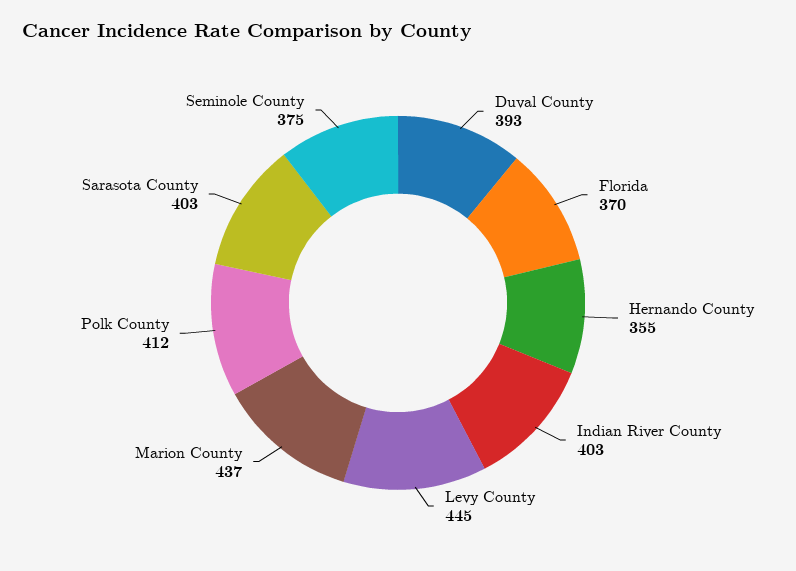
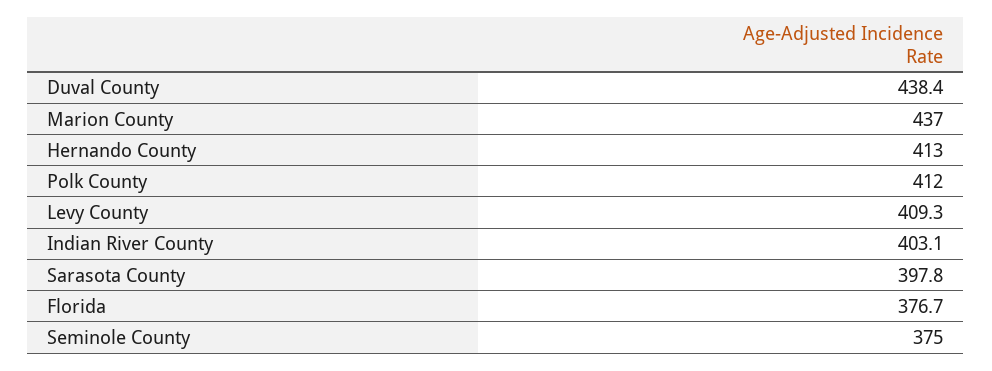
  {
-   "Duval County": 393,
+   "Duval County": 438.4,
-   "Florida": 370,
+   "Florida": 376.7,
-   "Hernando County": 355,
+   "Hernando County": 413,
    "Indian River County": 403.1,
-   "Levy County": 445,
+   "Levy County": 409.3,
    "Marion County": 437,
    "Polk County": 412,
-   "Sarasota County": 403,
+   "Sarasota County": 397.8,
    "Seminole County": 375
  }

